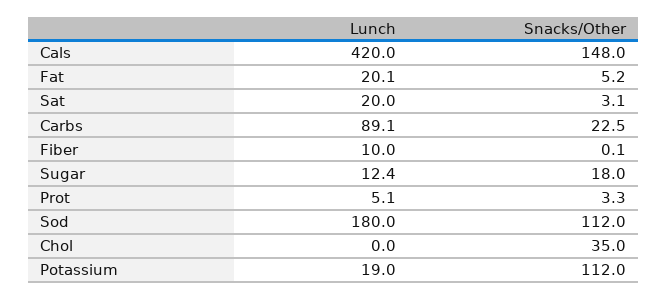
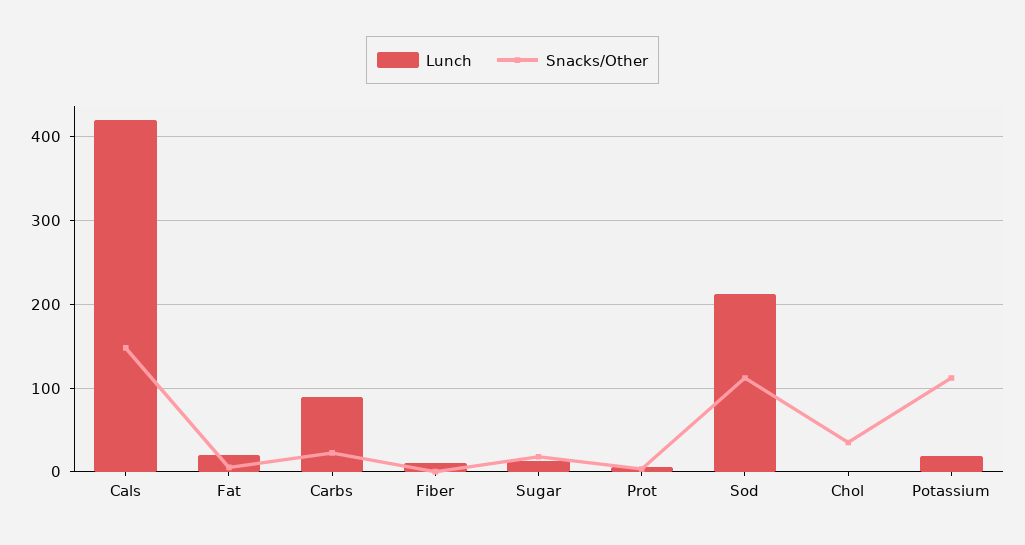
  {
    "Lunch": {
      "Cals": 420,
      "Fat": 20.1,
-     "Sat": 20,
      "Carbs": 89.1,
      "Fiber": 10,
      "Sugar": 12.4,
      "Prot": 5.1,
-     "Sod": 180,
+     "Sod": 210,
      "Chol": 0,
      "Potassium": 19
    },
    "Snacks/Other": {
      "Cals": 148,
      "Fat": 5.2,
-     "Sat": 3.1,
      "Carbs": 22.5,
      "Fiber": 0.1,
      "Sugar": 18,
      "Prot": 3.3,
      "Sod": 112,
      "Chol": 35,
      "Potassium": 112
    }
  }

